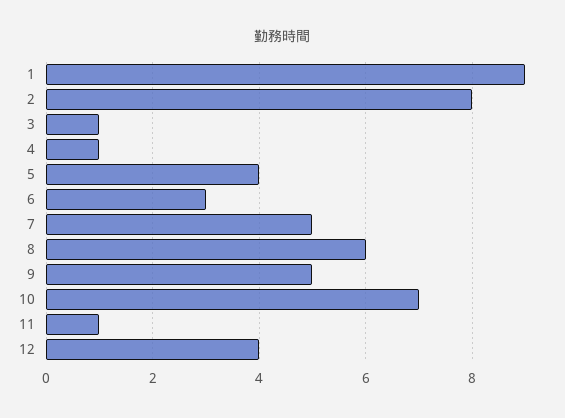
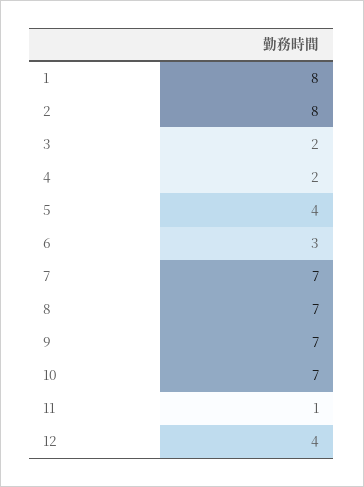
  {
-   "1": 9,
+   "1": 8,
    "2": 8,
-   "3": 1,
+   "3": 2,
-   "4": 1,
+   "4": 2,
    "5": 4,
    "6": 3,
-   "7": 5,
+   "7": 7,
-   "8": 6,
+   "8": 7,
-   "9": 5,
+   "9": 7,
    "10": 7,
    "11": 1,
    "12": 4
  }

